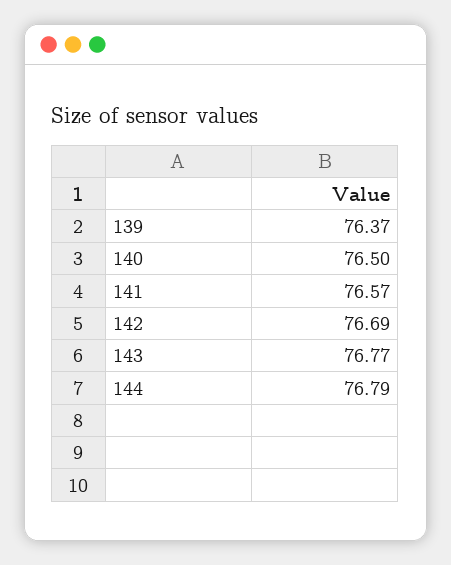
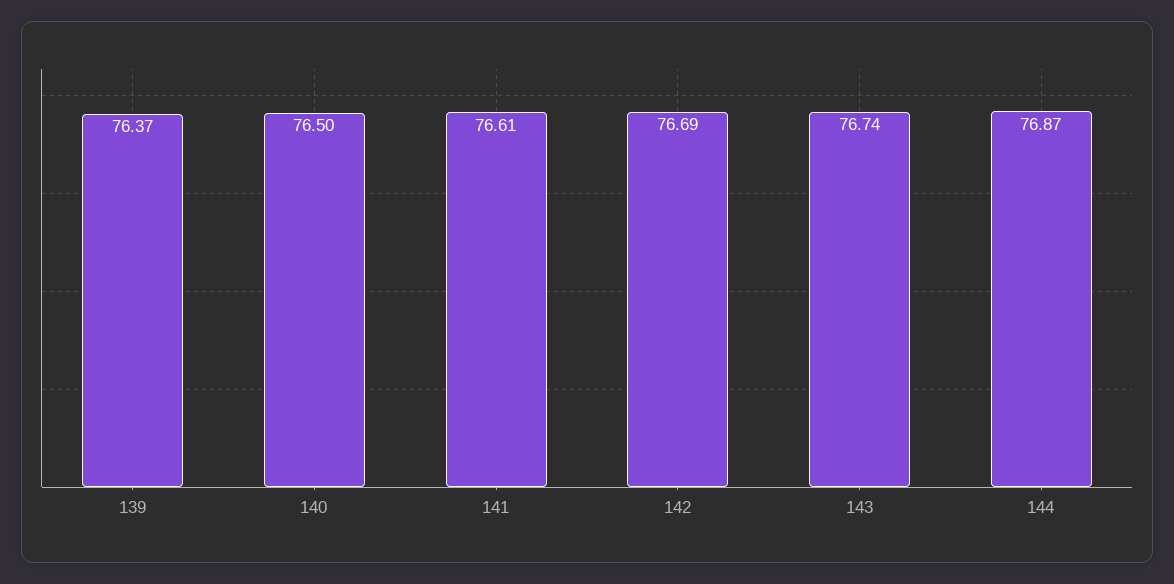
  {
    "139": 76.37,
    "140": 76.5,
-   "141": 76.57,
+   "141": 76.61,
    "142": 76.69,
-   "143": 76.77,
+   "143": 76.74,
-   "144": 76.79
+   "144": 76.87
  }

